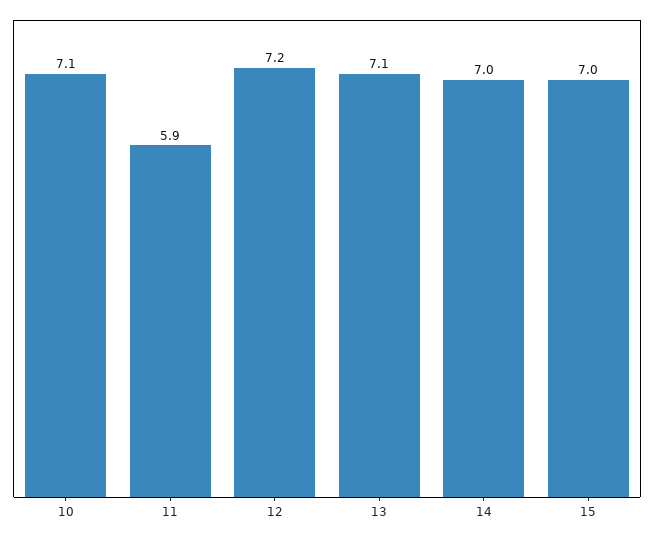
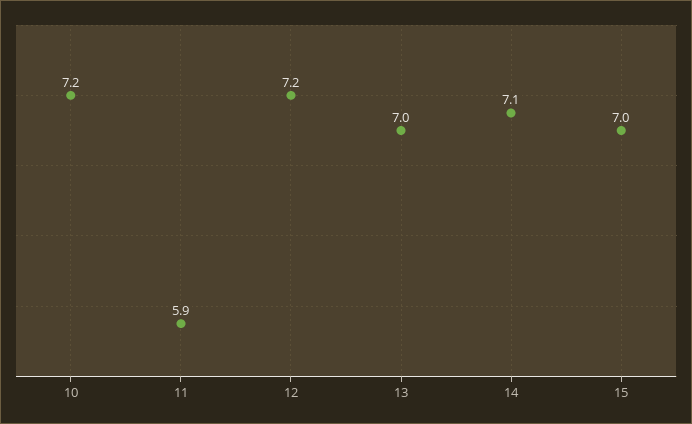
  {
-   "10": 7.1,
+   "10": 7.2,
    "11": 5.9,
    "12": 7.2,
-   "13": 7.1,
+   "13": 7,
-   "14": 7,
+   "14": 7.1,
    "15": 7
  }

